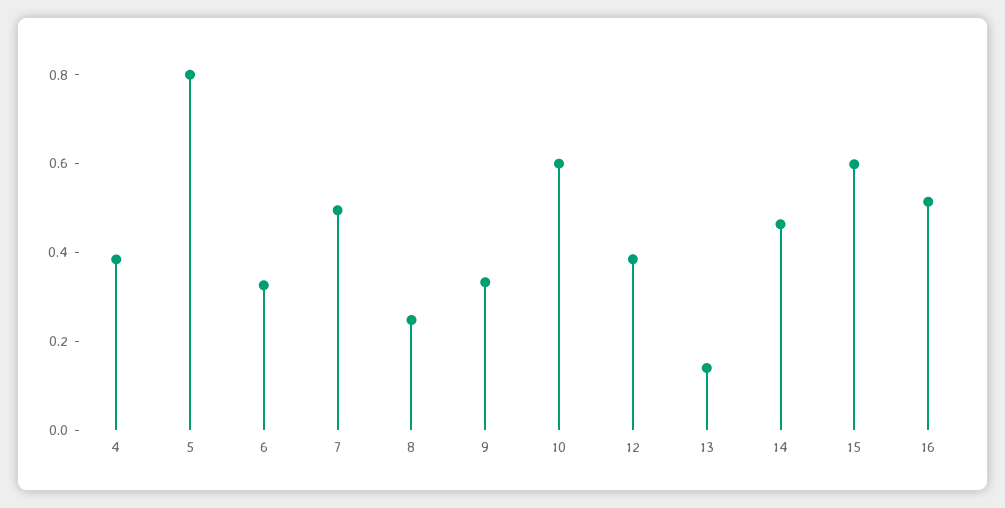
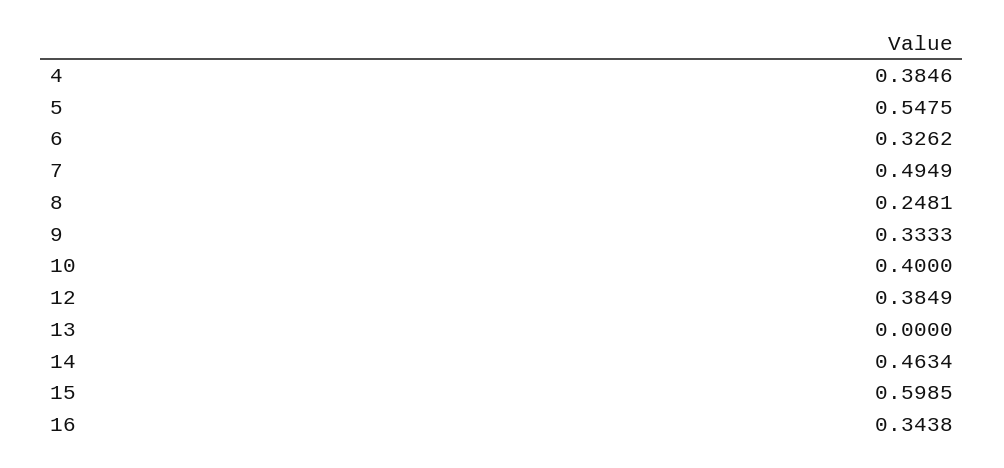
  {
    "4": 0.3846,
-   "5": 0.8,
+   "5": 0.5475,
    "6": 0.3262,
    "7": 0.4949,
    "8": 0.2481,
    "9": 0.3333,
-   "10": 0.6,
+   "10": 0.4,
    "12": 0.3849,
-   "13": 0.15,
+   "13": 0,
    "14": 0.4634,
    "15": 0.5985,
-   "16": 0.5
+   "16": 0.3438
  }

